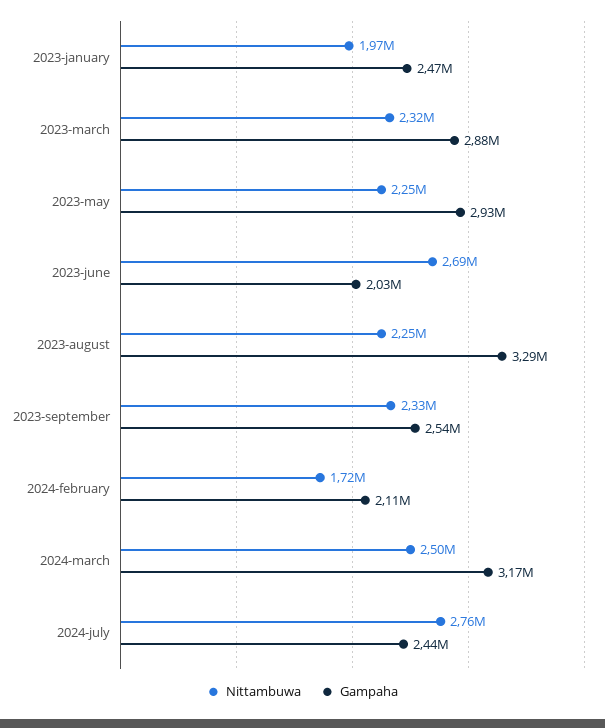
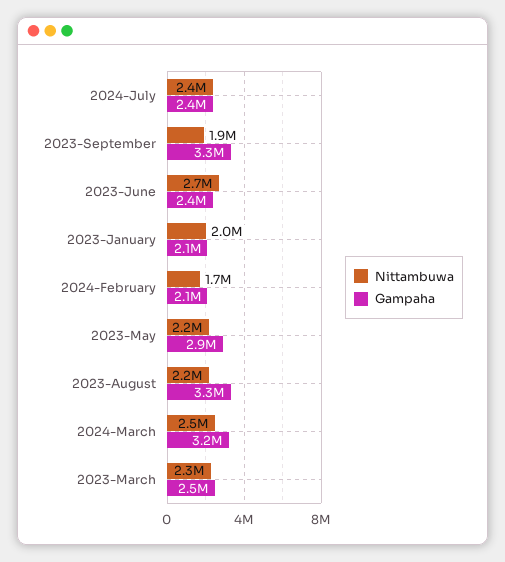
  {
    "Nittambuwa": {
      "2023-january": 1970000,
      "2023-march": 2320000,
      "2023-may": 2250000,
      "2023-june": 2690000,
      "2023-august": 2250000,
-     "2023-september": 2330000,
+     "2023-september": 1900000,
      "2024-february": 1720000,
      "2024-march": 2500000,
-     "2024-july": 2760000
+     "2024-july": 2400000
    },
    "Gampaha": {
-     "2023-january": 2470000,
+     "2023-january": 2100000,
-     "2023-march": 2880000,
+     "2023-march": 2500000,
      "2023-may": 2930000,
-     "2023-june": 2030000,
+     "2023-june": 2400000,
      "2023-august": 3290000,
-     "2023-september": 2540000,
+     "2023-september": 3300000,
      "2024-february": 2110000,
      "2024-march": 3170000,
      "2024-july": 2440000
    }
  }

